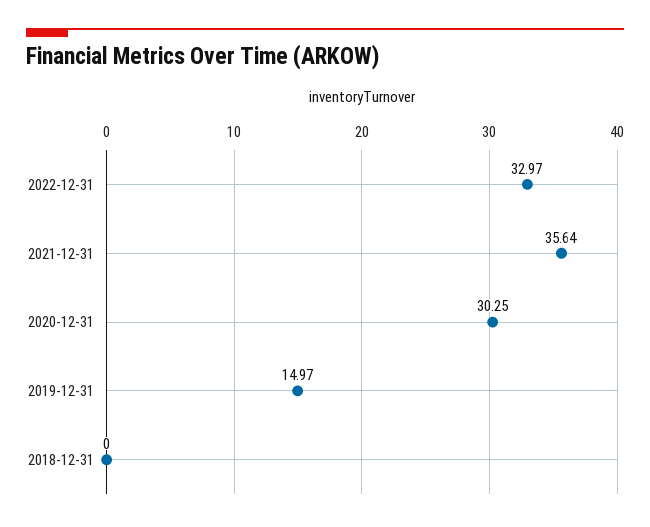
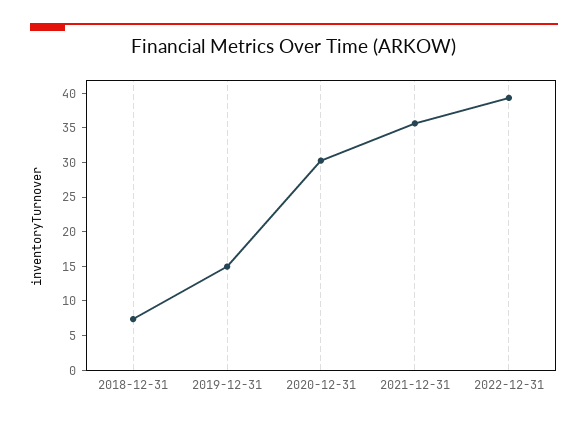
  {
-   "2022-12-31": 32.97,
+   "2022-12-31": 40,
    "2021-12-31": 35.64,
    "2020-12-31": 30.25,
    "2019-12-31": 14.97,
-   "2018-12-31": 0
+   "2018-12-31": 7.5
  }

